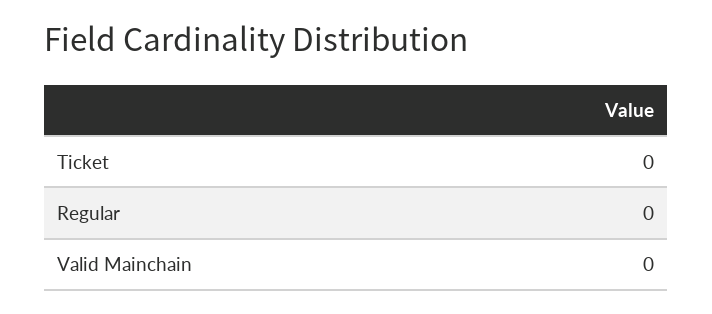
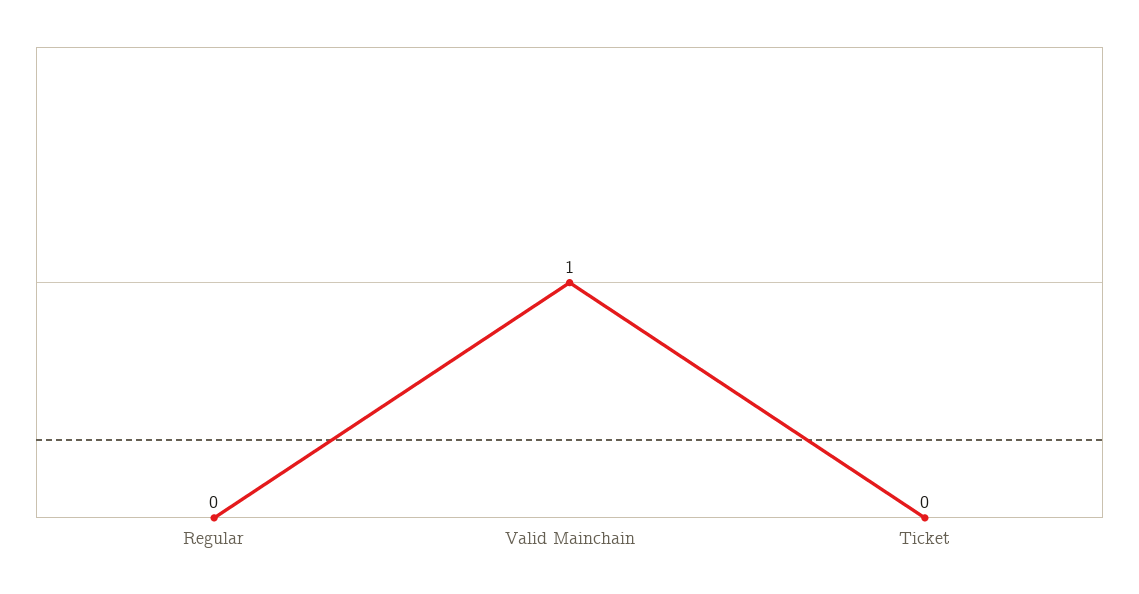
  {
    "Ticket": 0,
    "Regular": 0,
-   "Valid Mainchain": 0
+   "Valid Mainchain": 1
  }

